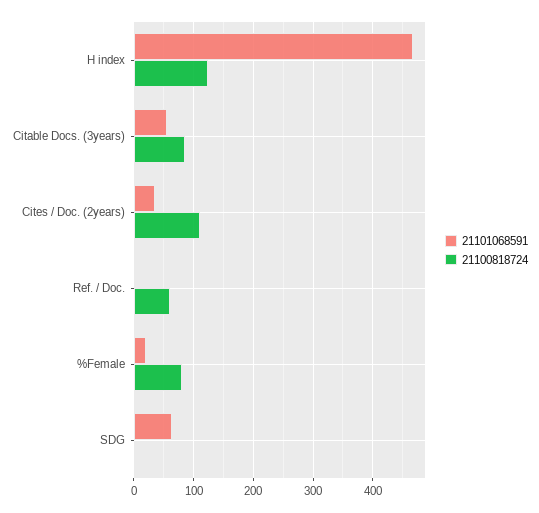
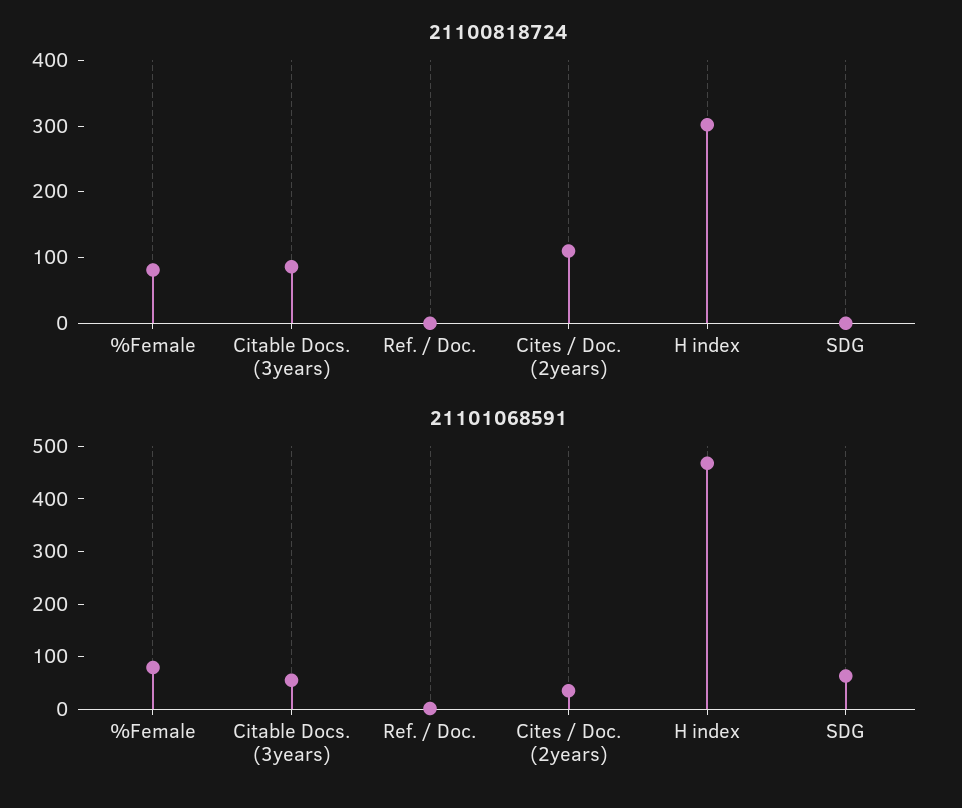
  {
    "21101068591": {
      "H index": 460,
      "Citable Docs. (3years)": 60,
      "Cites / Doc. (2years)": 40,
      "Ref. / Doc.": 0,
-     "%Female": 20,
+     "%Female": 80,
      "SDG": 60
    },
    "21100818724": {
-     "H index": 120,
+     "H index": 300,
      "Citable Docs. (3years)": 80,
      "Cites / Doc. (2years)": 120,
-     "Ref. / Doc.": 60,
+     "Ref. / Doc.": 0,
      "%Female": 80,
      "SDG": 0
    }
  }

